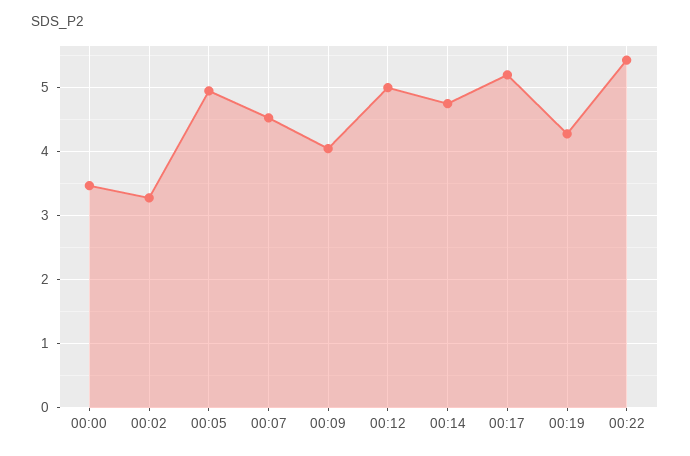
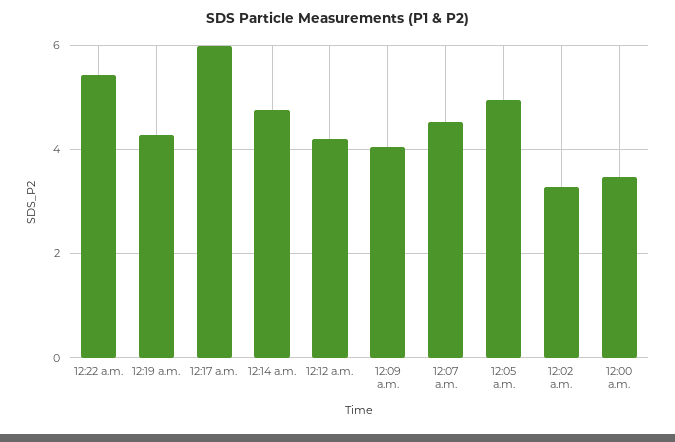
  {
    "00:00": 3.5,
    "00:02": 3.3,
    "00:05": 5,
    "00:07": 4.5,
    "00:09": 4.1,
-   "00:12": 5,
+   "00:12": 4.2,
    "00:14": 4.8,
-   "00:17": 5.2,
+   "00:17": 6,
    "00:19": 4.3,
    "00:22": 5.4
  }

